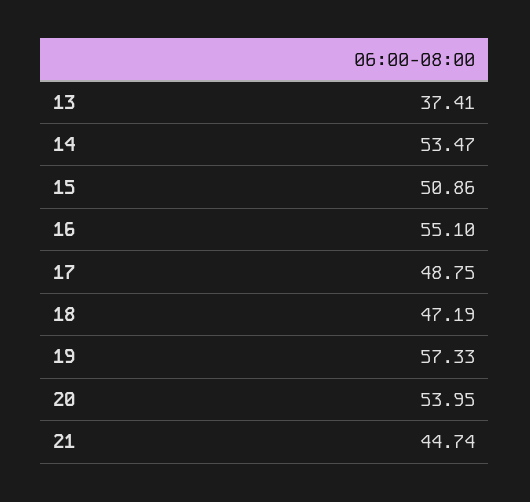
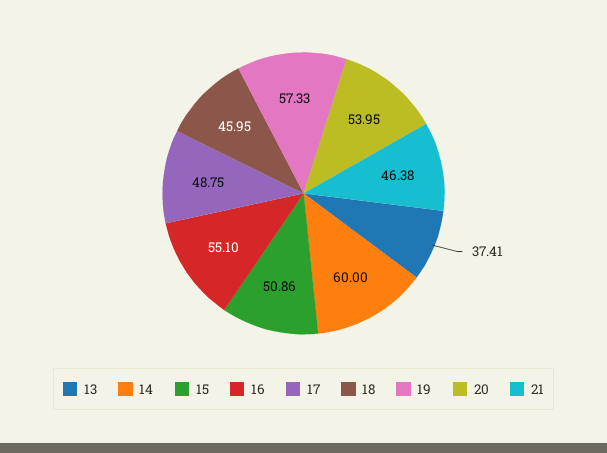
  {
    "13": 37.41,
-   "14": 53.47,
+   "14": 60,
    "15": 50.86,
    "16": 55.1,
    "17": 48.75,
-   "18": 47.19,
+   "18": 45.95,
    "19": 57.33,
    "20": 53.95,
-   "21": 44.74
+   "21": 46.38
  }

